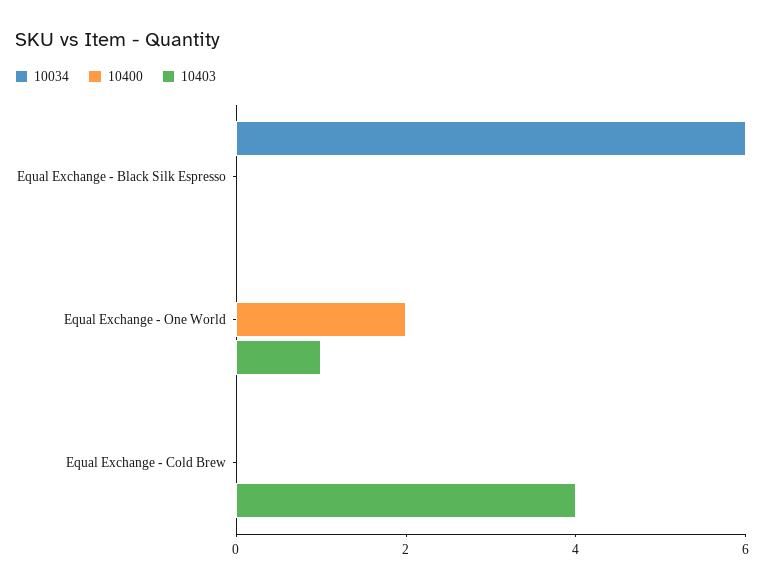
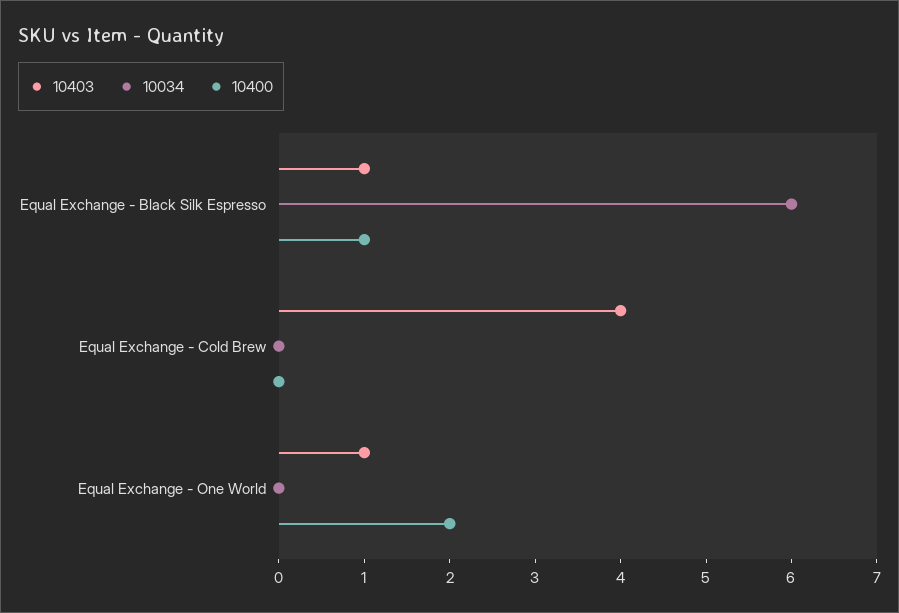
  {
    "10034": {
      "Equal Exchange - Black Silk Espresso": 6,
      "Equal Exchange - One World": 0,
      "Equal Exchange - Cold Brew": 0
    },
    "10400": {
-     "Equal Exchange - Black Silk Espresso": 0,
+     "Equal Exchange - Black Silk Espresso": 1,
      "Equal Exchange - One World": 2,
      "Equal Exchange - Cold Brew": 0
    },
    "10403": {
-     "Equal Exchange - Black Silk Espresso": 0,
+     "Equal Exchange - Black Silk Espresso": 1,
      "Equal Exchange - One World": 1,
      "Equal Exchange - Cold Brew": 4
    }
  }

